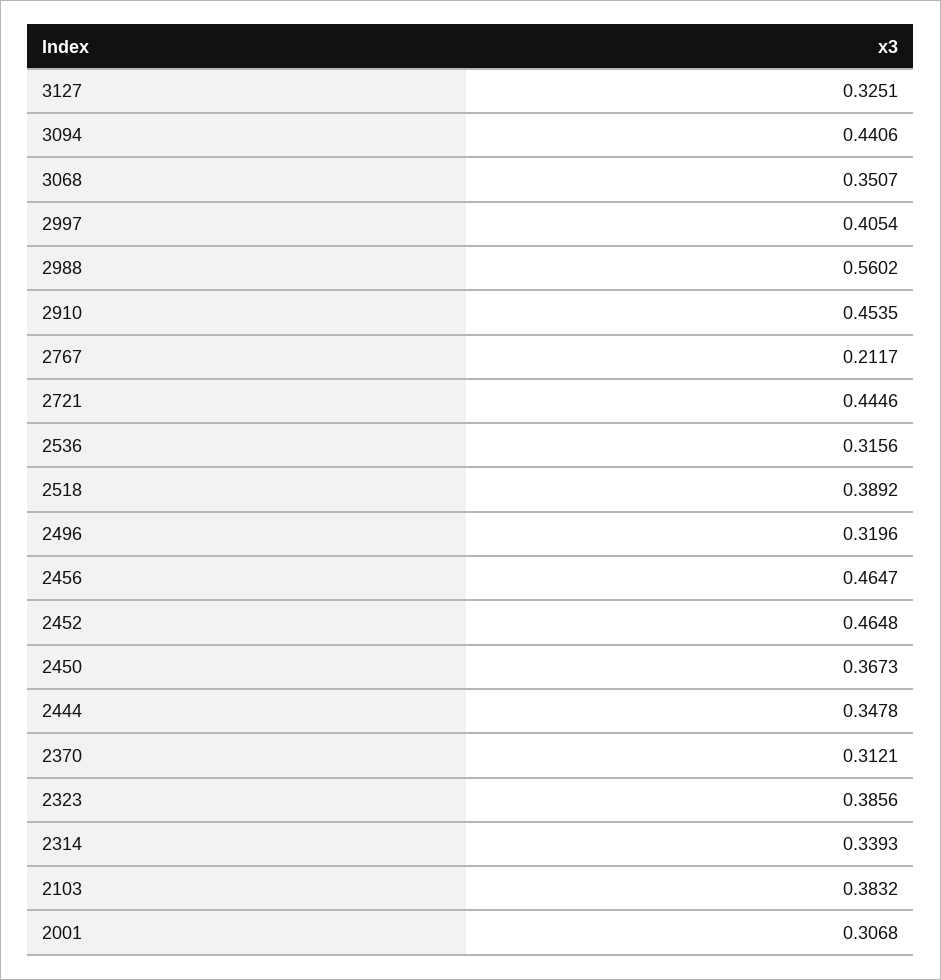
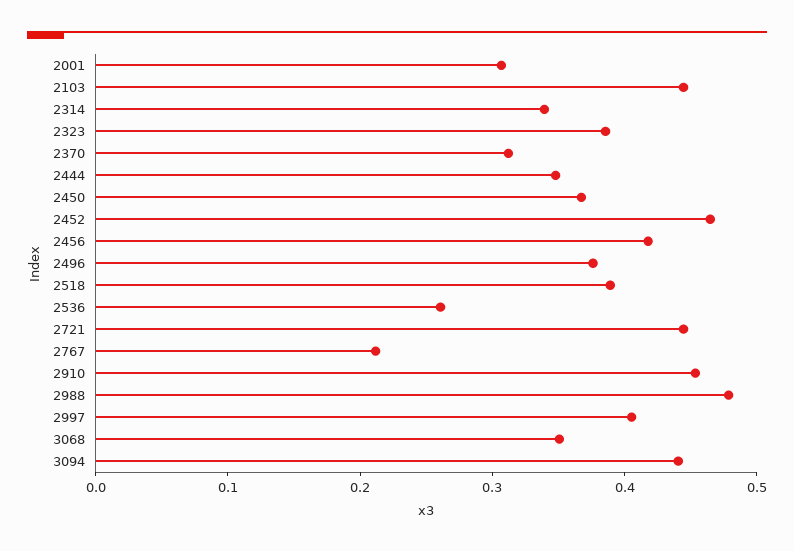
  {
-   "3127": 0.3251,
    "3094": 0.4406,
    "3068": 0.3507,
    "2997": 0.4054,
-   "2988": 0.5602,
+   "2988": 0.48,
    "2910": 0.4535,
    "2767": 0.2117,
    "2721": 0.4446,
-   "2536": 0.3156,
+   "2536": 0.26,
    "2518": 0.3892,
-   "2496": 0.3196,
+   "2496": 0.38,
-   "2456": 0.4647,
+   "2456": 0.42,
    "2452": 0.4648,
    "2450": 0.3673,
    "2444": 0.3478,
    "2370": 0.3121,
    "2323": 0.3856,
    "2314": 0.3393,
-   "2103": 0.3832,
+   "2103": 0.44,
    "2001": 0.3068
  }

